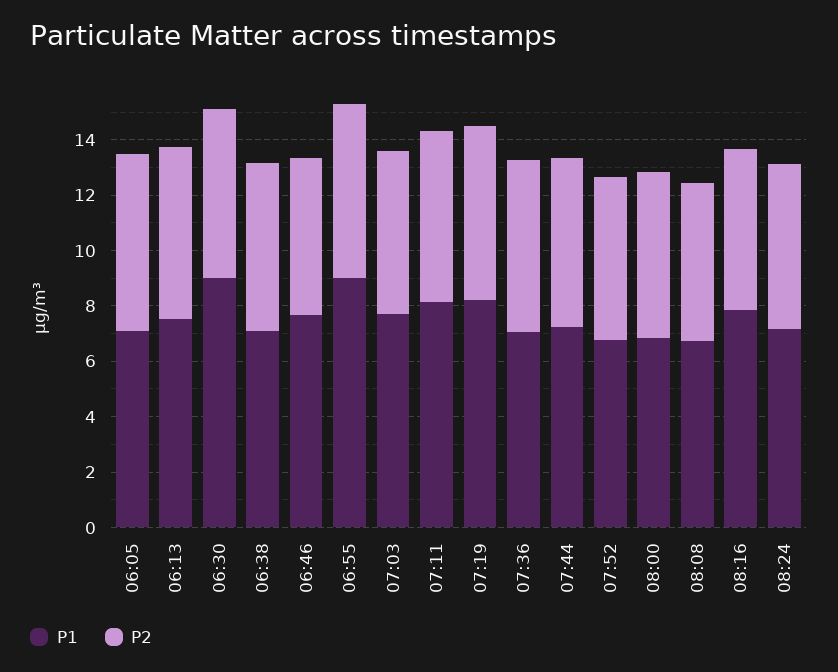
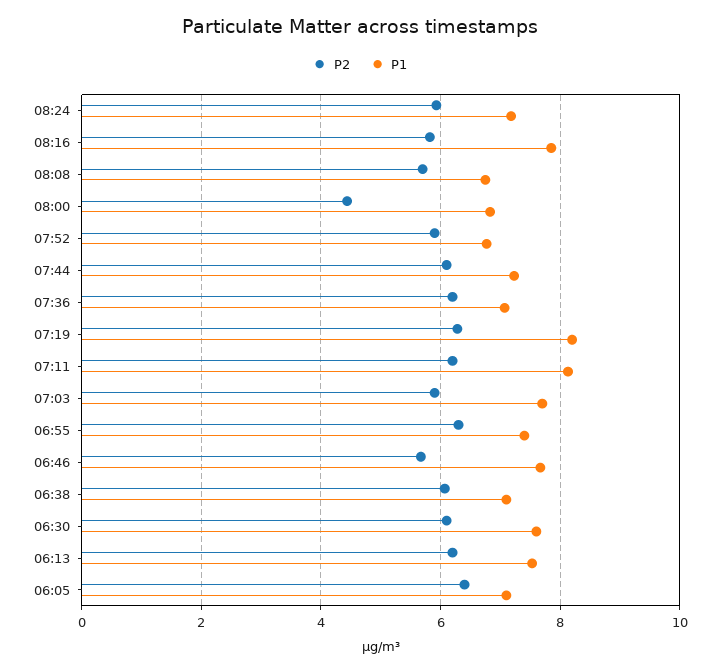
  {
    "P1": {
      "06:05": 7.2,
      "06:13": 7.6,
-     "06:30": 9,
+     "06:30": 7.6,
      "06:38": 7.2,
      "06:46": 7.6,
-     "06:55": 9,
+     "06:55": 7.4,
      "07:03": 7.8,
      "07:11": 8.2,
      "07:19": 8.2,
      "07:36": 7,
      "07:44": 7.2,
      "07:52": 6.8,
      "08:00": 6.8,
      "08:08": 6.8,
      "08:16": 7.8,
      "08:24": 7.2
    },
    "P2": {
      "06:05": 6.4,
      "06:13": 6.2,
      "06:30": 6.2,
      "06:38": 6,
      "06:46": 5.6,
      "06:55": 6.4,
      "07:03": 6,
      "07:11": 6.2,
      "07:19": 6.2,
      "07:36": 6.2,
      "07:44": 6.2,
      "07:52": 6,
-     "08:00": 6,
+     "08:00": 4.4,
      "08:08": 5.8,
      "08:16": 5.8,
      "08:24": 6
    }
  }

